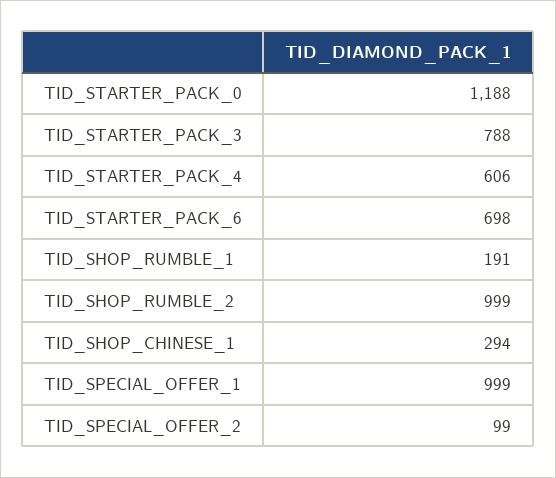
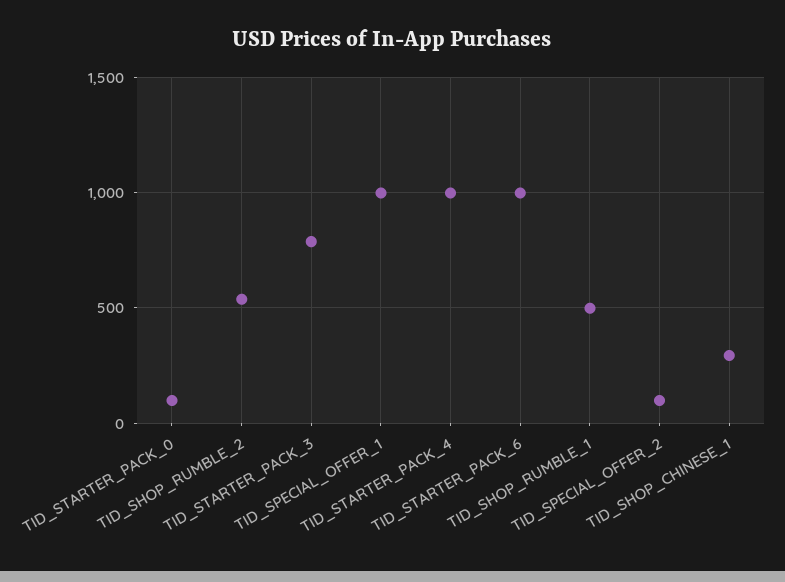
  {
-   "TID_STARTER_PACK_0": 1188,
+   "TID_STARTER_PACK_0": 100,
    "TID_STARTER_PACK_3": 788,
-   "TID_STARTER_PACK_4": 606,
+   "TID_STARTER_PACK_4": 1000,
-   "TID_STARTER_PACK_6": 698,
+   "TID_STARTER_PACK_6": 1000,
-   "TID_SHOP_RUMBLE_1": 191,
+   "TID_SHOP_RUMBLE_1": 500,
-   "TID_SHOP_RUMBLE_2": 999,
+   "TID_SHOP_RUMBLE_2": 550,
    "TID_SHOP_CHINESE_1": 294,
    "TID_SPECIAL_OFFER_1": 999,
    "TID_SPECIAL_OFFER_2": 99
  }

